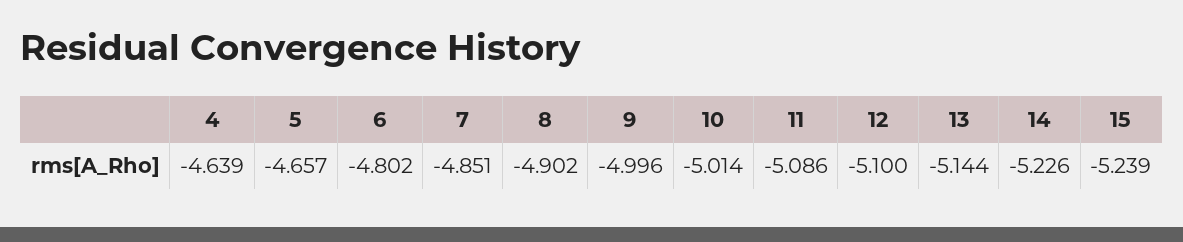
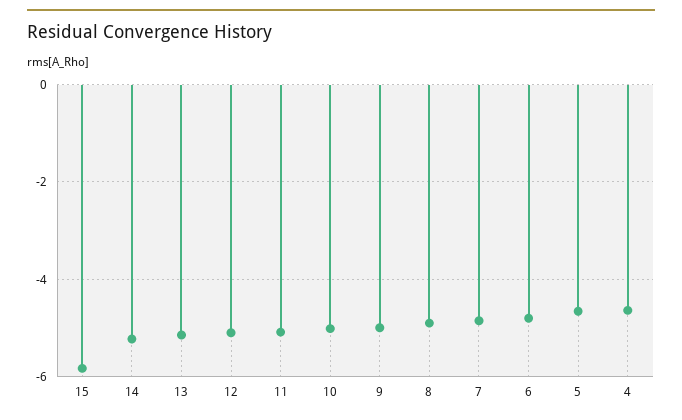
  {
    "4": -4.639,
    "5": -4.657,
    "6": -4.802,
    "7": -4.851,
    "8": -4.902,
    "9": -4.996,
    "10": -5.014,
    "11": -5.086,
    "12": -5.1,
    "13": -5.144,
    "14": -5.226,
-   "15": -5.239
+   "15": -5.8
  }

